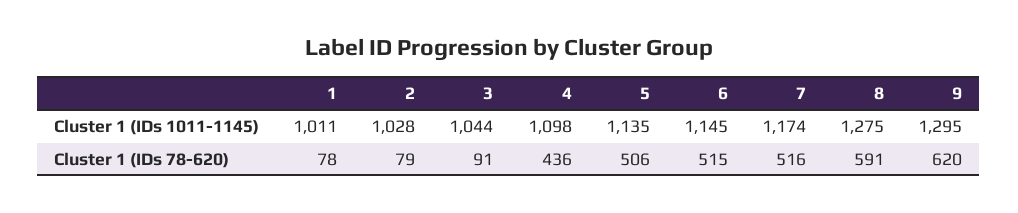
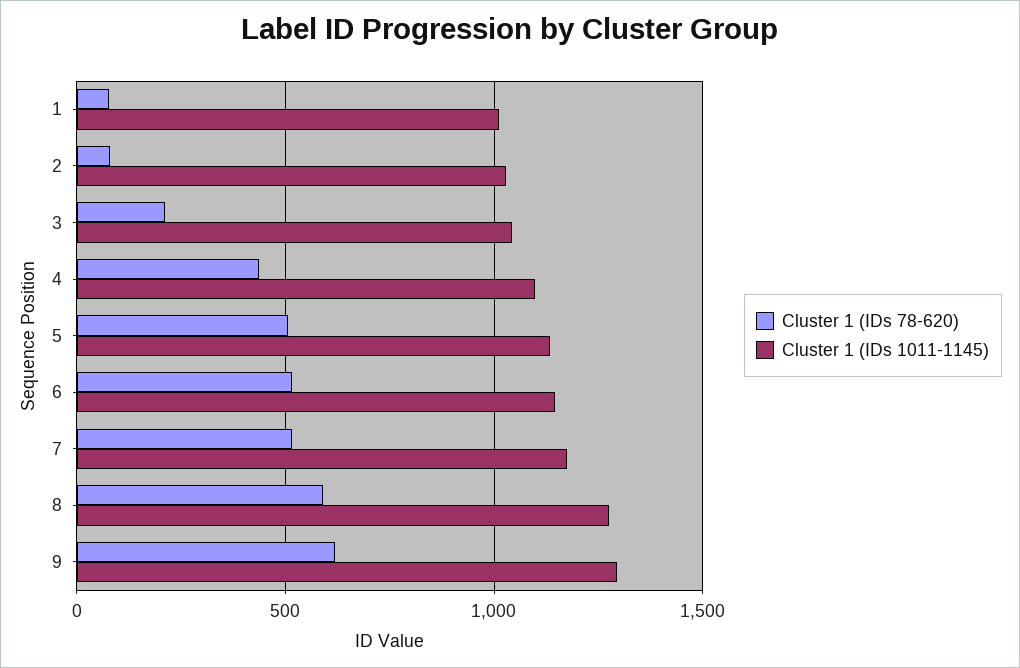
  {
    "Cluster 1 (IDs 1011-1145)": {
      "1": 1011,
      "2": 1028,
      "3": 1044,
      "4": 1098,
      "5": 1135,
      "6": 1145,
      "7": 1174,
      "8": 1275,
      "9": 1295
    },
    "Cluster 1 (IDs 78-620)": {
      "1": 78,
      "2": 79,
-     "3": 91,
+     "3": 200,
      "4": 436,
      "5": 506,
      "6": 515,
      "7": 516,
      "8": 591,
      "9": 620
    }
  }

